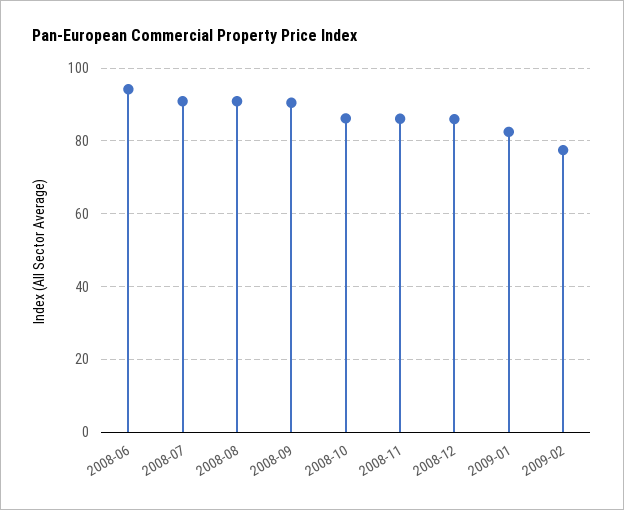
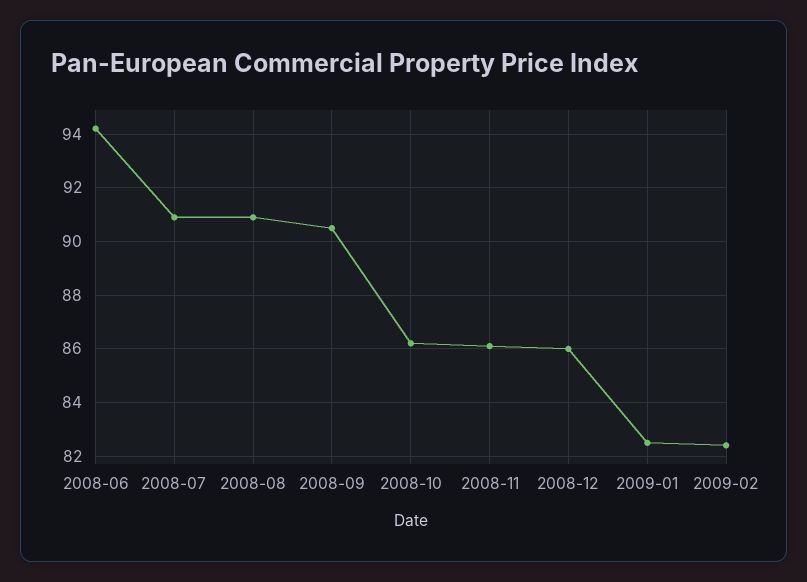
  {
    "2008-06": 94,
    "2008-07": 91,
    "2008-08": 91,
    "2008-09": 90.5,
    "2008-10": 86,
    "2008-11": 86,
    "2008-12": 86,
    "2009-01": 82.5,
-   "2009-02": 78
+   "2009-02": 82.5
  }

